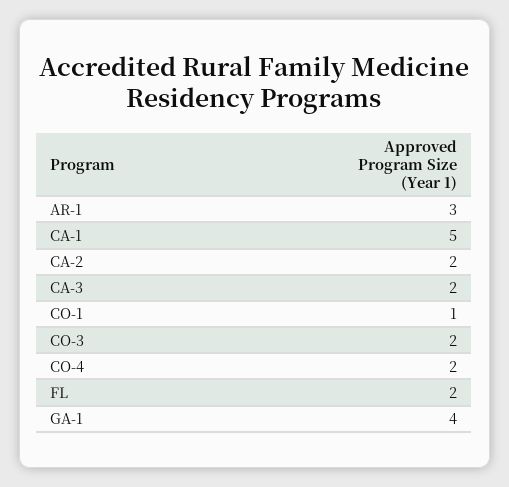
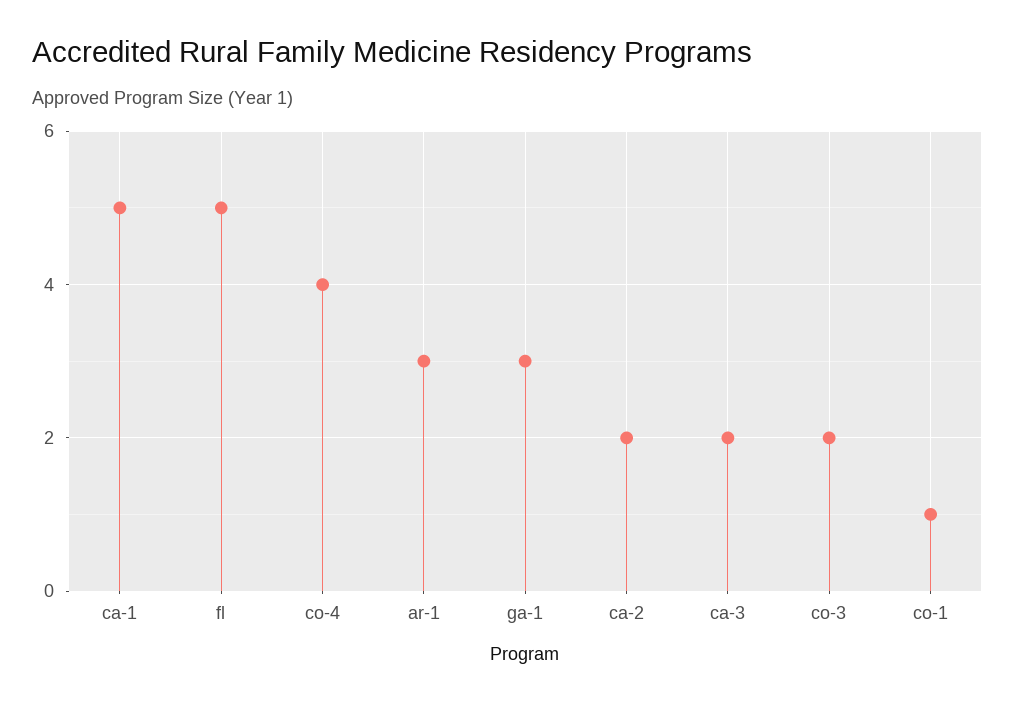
  {
    "AR-1": 3,
    "CA-1": 5,
    "CA-2": 2,
    "CA-3": 2,
    "CO-1": 1,
    "CO-3": 2,
-   "CO-4": 2,
+   "CO-4": 4,
-   "FL": 2,
+   "FL": 5,
-   "GA-1": 4
+   "GA-1": 3
  }

